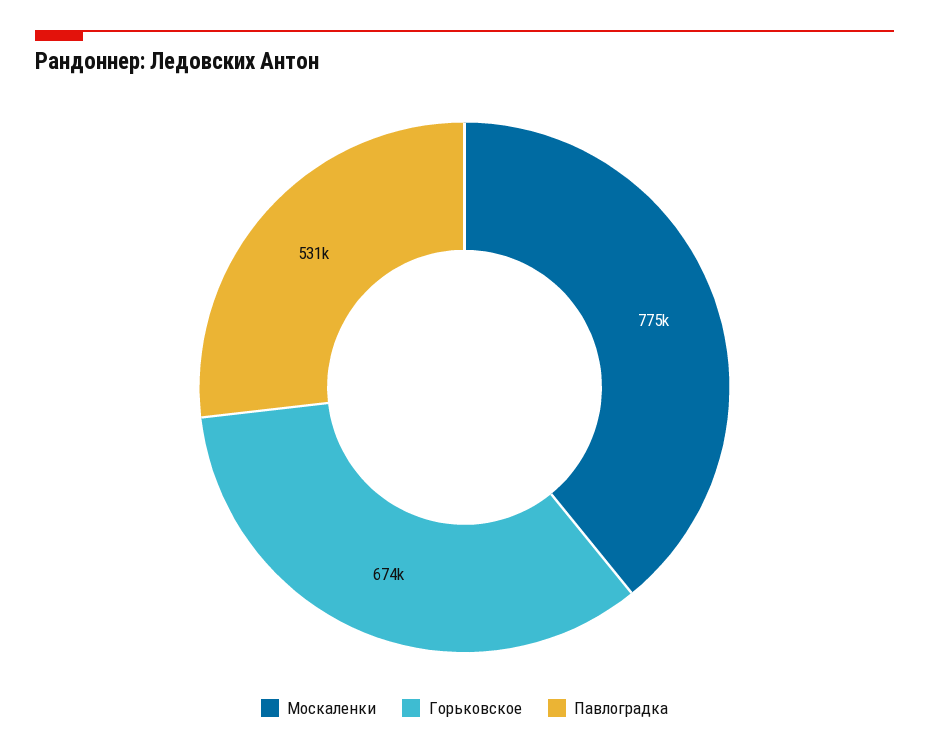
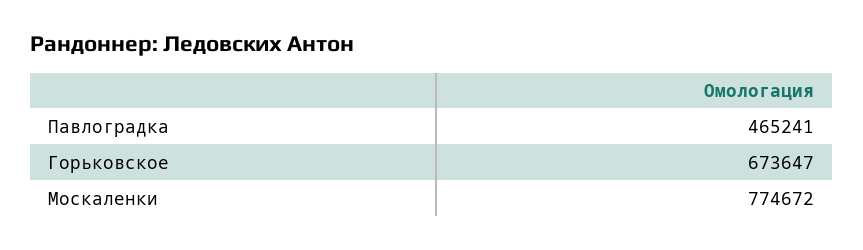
  {
    "Москаленки": 774672,
    "Горьковское": 673647,
-   "Павлоградка": 531000
+   "Павлоградка": 465241
  }

